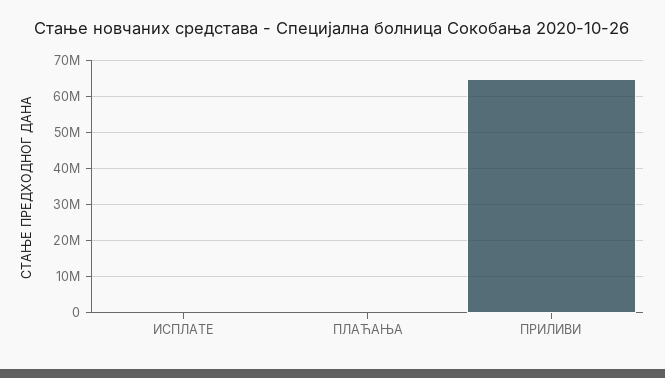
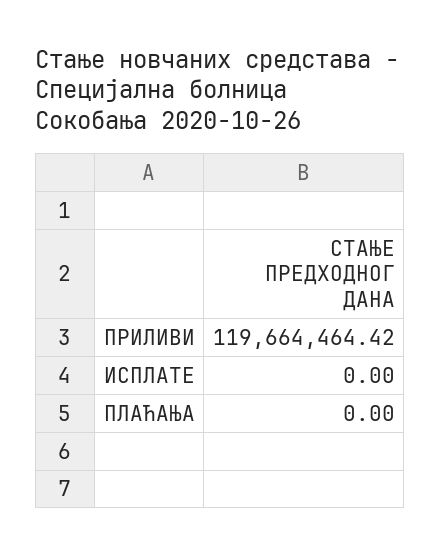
  {
    "ИСПЛАТЕ": 0,
    "ПЛАЋАЊА": 0,
-   "ПРИЛИВИ": 64000000
+   "ПРИЛИВИ": 119664464.42
  }

